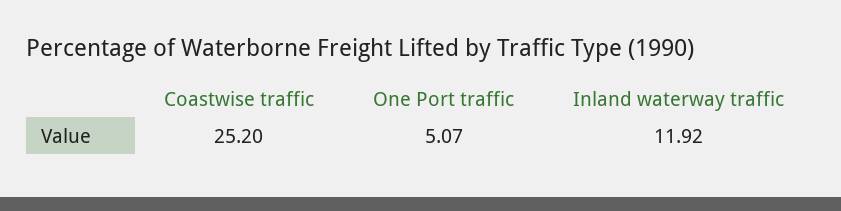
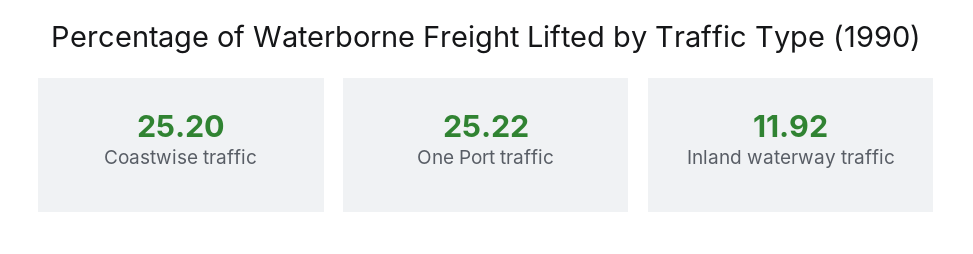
  {
    "Coastwise traffic": 25.2,
-   "One Port traffic": 5.07,
+   "One Port traffic": 25.22,
    "Inland waterway traffic": 11.92
  }

